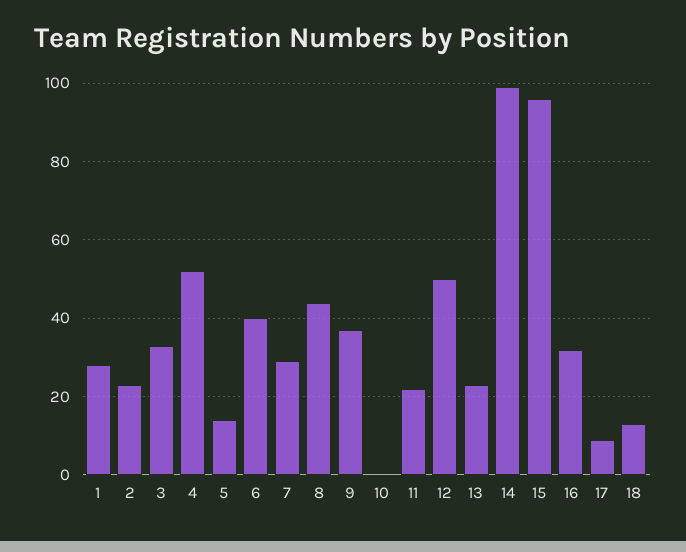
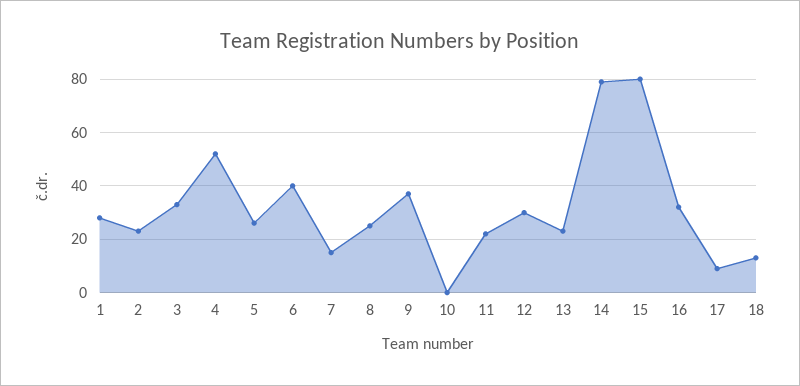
  {
    "1": 30,
    "2": 25,
    "3": 35,
    "4": 50,
-   "5": 15,
+   "5": 25,
    "6": 40,
-   "7": 30,
+   "7": 15,
-   "8": 45,
+   "8": 25,
    "9": 35,
    "10": 0,
    "11": 20,
-   "12": 50,
+   "12": 30,
    "13": 25,
-   "14": 100,
+   "14": 80,
-   "15": 95,
+   "15": 80,
    "16": 30,
    "17": 10,
    "18": 15
  }

